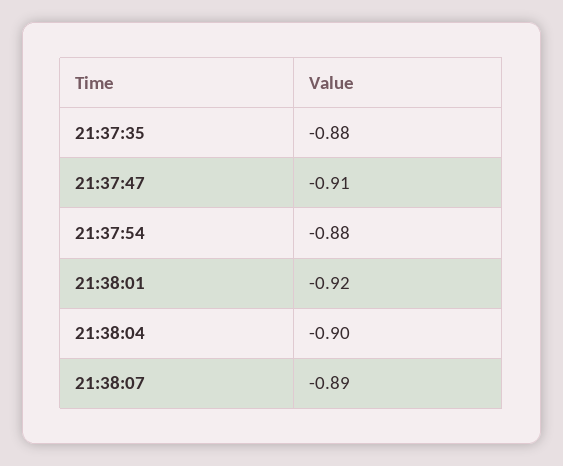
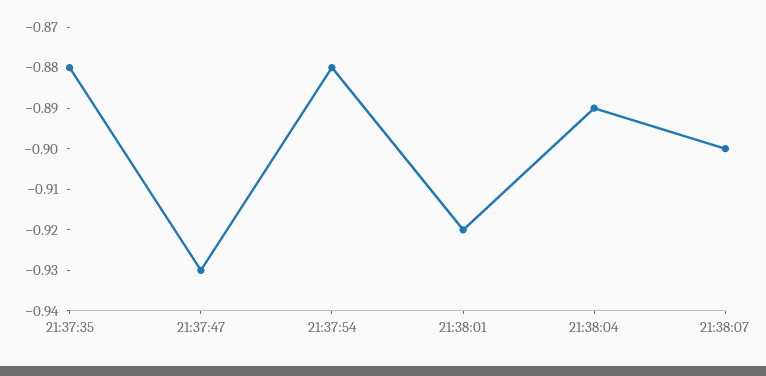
  {
    "21:37:35": -0.88,
-   "21:37:47": -0.91,
+   "21:37:47": -0.93,
    "21:37:54": -0.88,
    "21:38:01": -0.92,
-   "21:38:04": -0.9,
+   "21:38:04": -0.89,
-   "21:38:07": -0.89
+   "21:38:07": -0.9
  }

